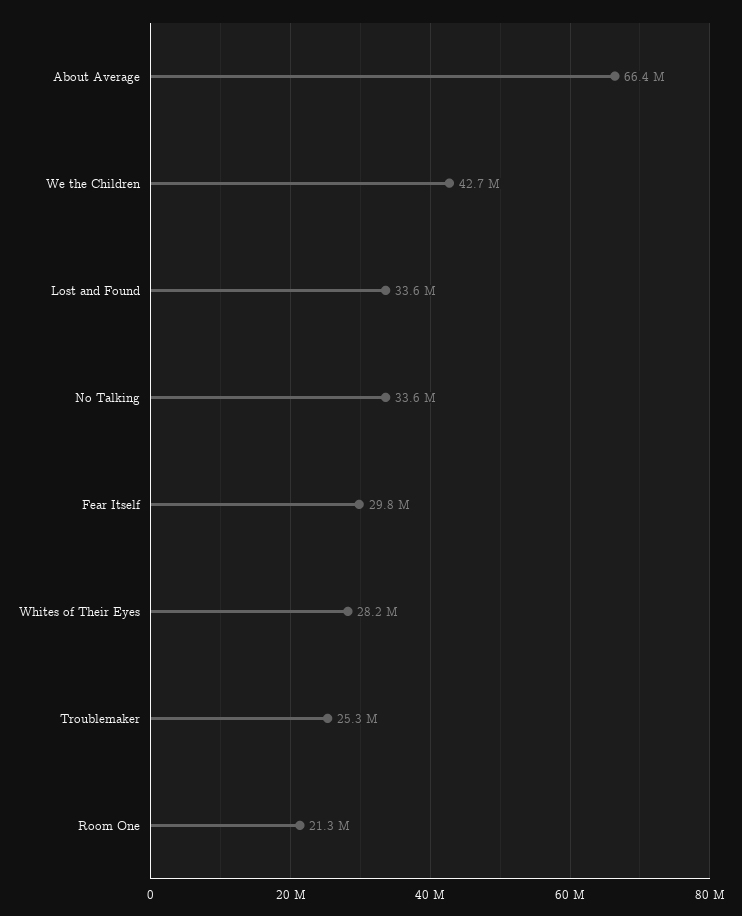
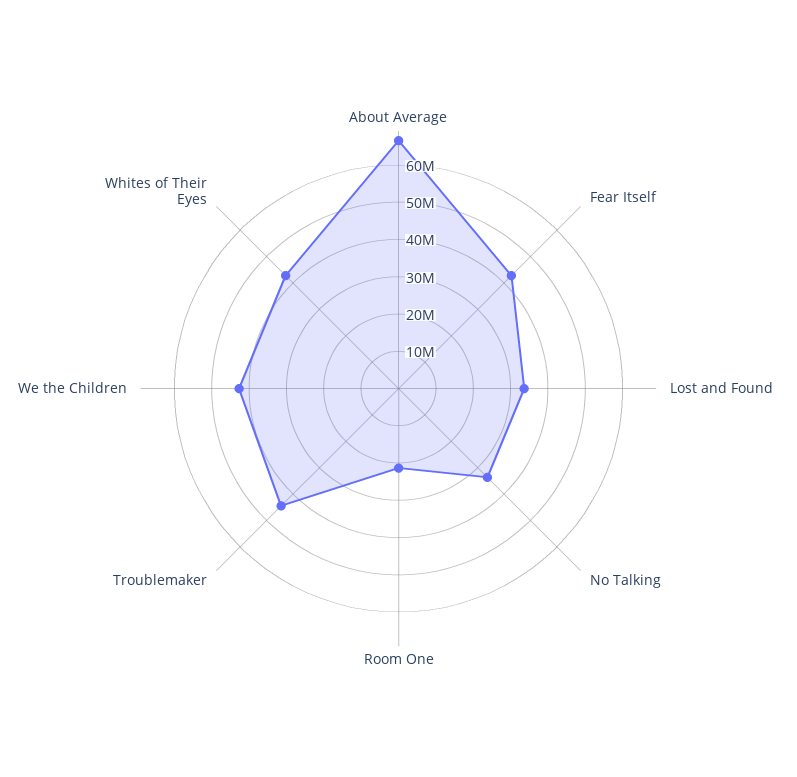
  {
    "About Average": 66400000,
    "We the Children": 42700000,
    "Lost and Found": 33600000,
    "No Talking": 33600000,
-   "Fear Itself": 29800000,
+   "Fear Itself": 42500000,
-   "Whites of Their Eyes": 28200000,
+   "Whites of Their Eyes": 42500000,
-   "Troublemaker": 25300000,
+   "Troublemaker": 45000000,
    "Room One": 21300000
  }

